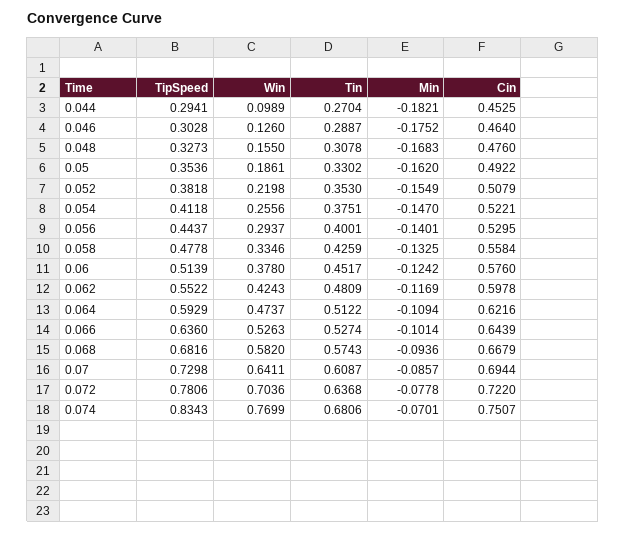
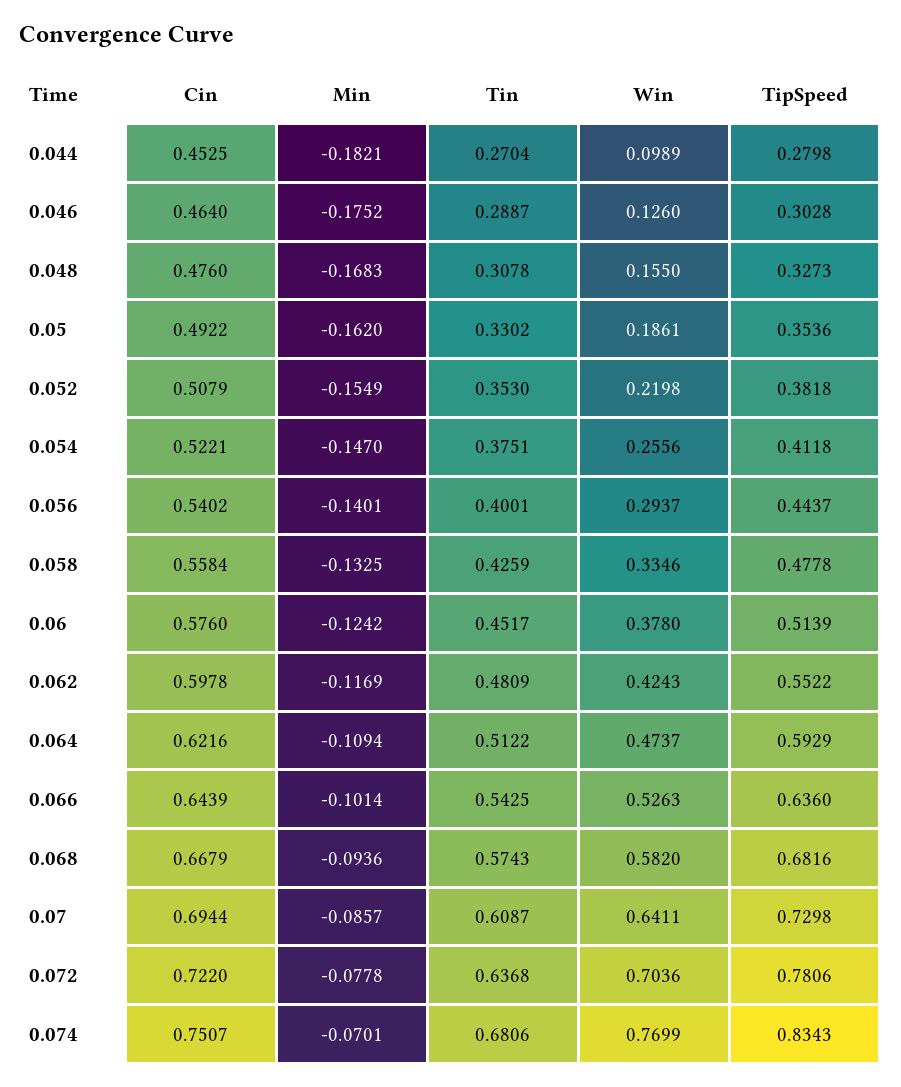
  {
    "TipSpeed": {
-     "0.044": 0.2941,
+     "0.044": 0.2798,
      "0.046": 0.3028,
      "0.048": 0.3273,
      "0.05": 0.3536,
      "0.052": 0.3818,
      "0.054": 0.4118,
      "0.056": 0.4437,
      "0.058": 0.4778,
      "0.06": 0.5139,
      "0.062": 0.5522,
      "0.064": 0.5929,
      "0.066": 0.636,
      "0.068": 0.6816,
      "0.07": 0.7298,
      "0.072": 0.7806,
      "0.074": 0.8343
    },
    "Win": {
      "0.044": 0.0989,
      "0.046": 0.126,
      "0.048": 0.155,
      "0.05": 0.1861,
      "0.052": 0.2198,
      "0.054": 0.2556,
      "0.056": 0.2937,
      "0.058": 0.3346,
      "0.06": 0.378,
      "0.062": 0.4243,
      "0.064": 0.4737,
      "0.066": 0.5263,
      "0.068": 0.582,
      "0.07": 0.6411,
      "0.072": 0.7036,
      "0.074": 0.7699
    },
    "Tin": {
      "0.044": 0.2704,
      "0.046": 0.2887,
      "0.048": 0.3078,
      "0.05": 0.3302,
      "0.052": 0.353,
      "0.054": 0.3751,
      "0.056": 0.4001,
      "0.058": 0.4259,
      "0.06": 0.4517,
      "0.062": 0.4809,
      "0.064": 0.5122,
-     "0.066": 0.5274,
+     "0.066": 0.5425,
      "0.068": 0.5743,
      "0.07": 0.6087,
      "0.072": 0.6368,
      "0.074": 0.6806
    },
    "Min": {
      "0.044": -0.1821,
      "0.046": -0.1752,
      "0.048": -0.1683,
      "0.05": -0.162,
      "0.052": -0.1549,
      "0.054": -0.147,
      "0.056": -0.1401,
      "0.058": -0.1325,
      "0.06": -0.1242,
      "0.062": -0.1169,
      "0.064": -0.1094,
      "0.066": -0.1014,
      "0.068": -0.0936,
      "0.07": -0.0857,
      "0.072": -0.0778,
      "0.074": -0.0701
    },
    "Cin": {
      "0.044": 0.4525,
      "0.046": 0.464,
      "0.048": 0.476,
      "0.05": 0.4922,
      "0.052": 0.5079,
      "0.054": 0.5221,
-     "0.056": 0.5295,
+     "0.056": 0.5402,
      "0.058": 0.5584,
      "0.06": 0.576,
      "0.062": 0.5978,
      "0.064": 0.6216,
      "0.066": 0.6439,
      "0.068": 0.6679,
      "0.07": 0.6944,
      "0.072": 0.722,
      "0.074": 0.7507
    }
  }

